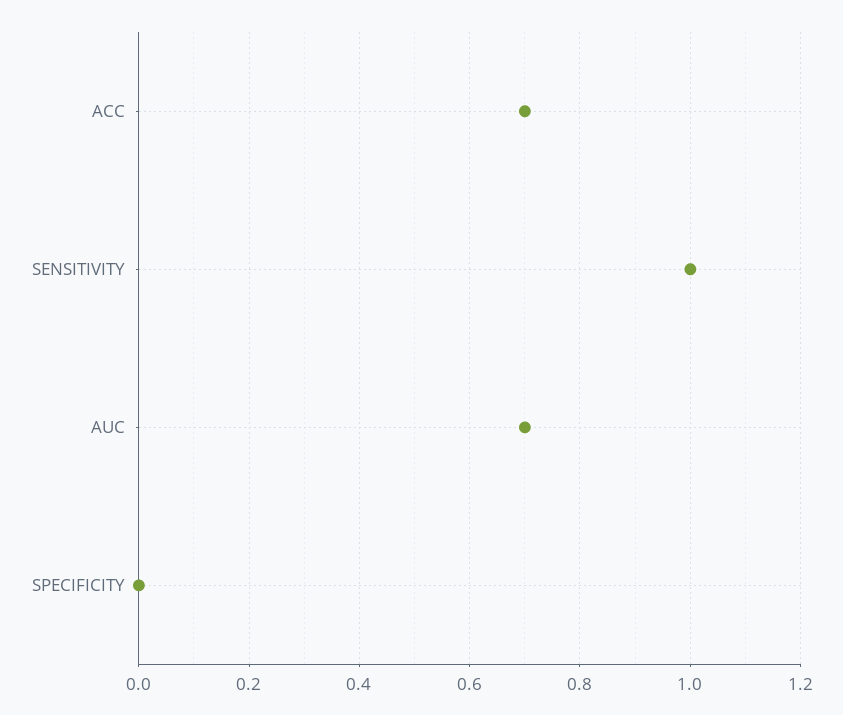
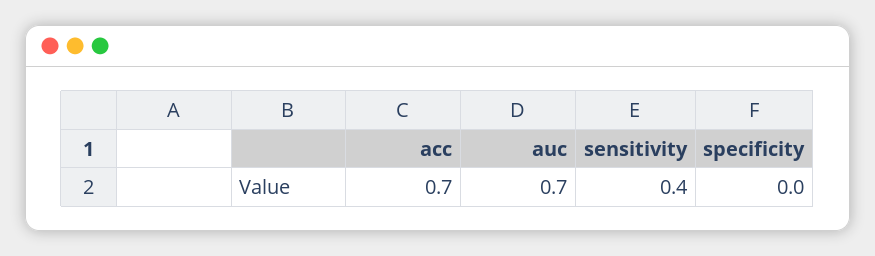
  {
    "ACC": 0.7,
-   "SENSITIVITY": 1,
+   "SENSITIVITY": 0.4,
    "AUC": 0.7,
    "SPECIFICITY": 0
  }

